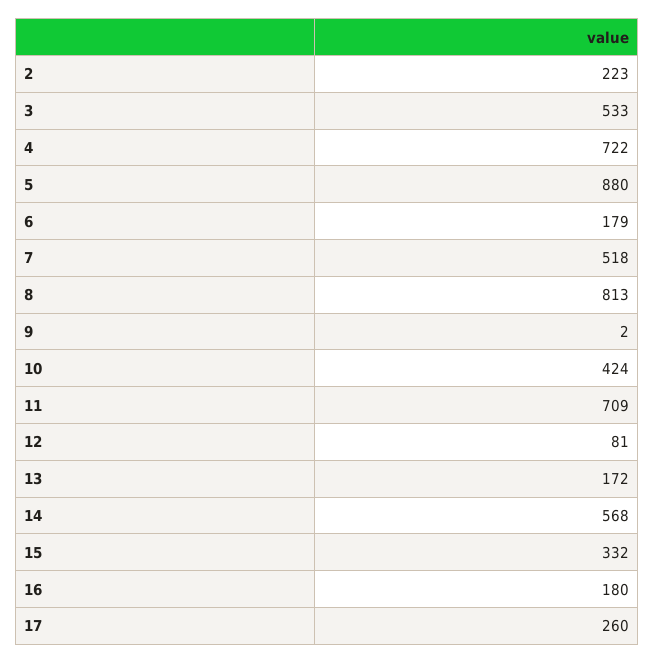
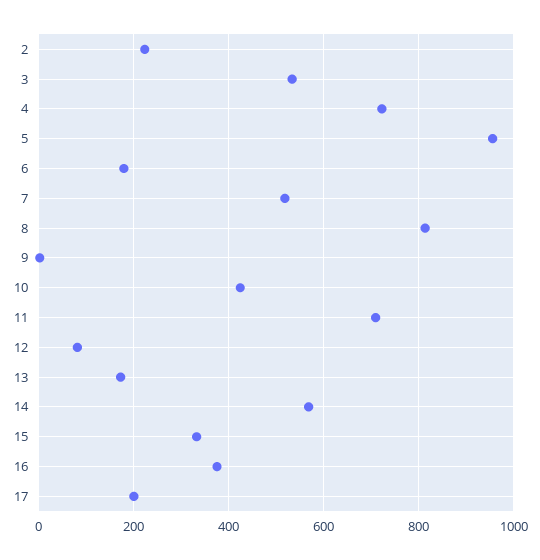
  {
    "2": 223,
    "3": 533,
    "4": 722,
-   "5": 880,
+   "5": 960,
    "6": 179,
    "7": 518,
    "8": 813,
    "9": 2,
    "10": 424,
    "11": 709,
    "12": 81,
    "13": 172,
    "14": 568,
    "15": 332,
-   "16": 180,
+   "16": 380,
-   "17": 260
+   "17": 200
  }

